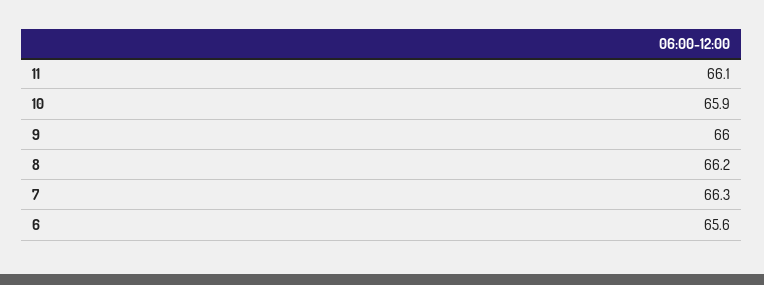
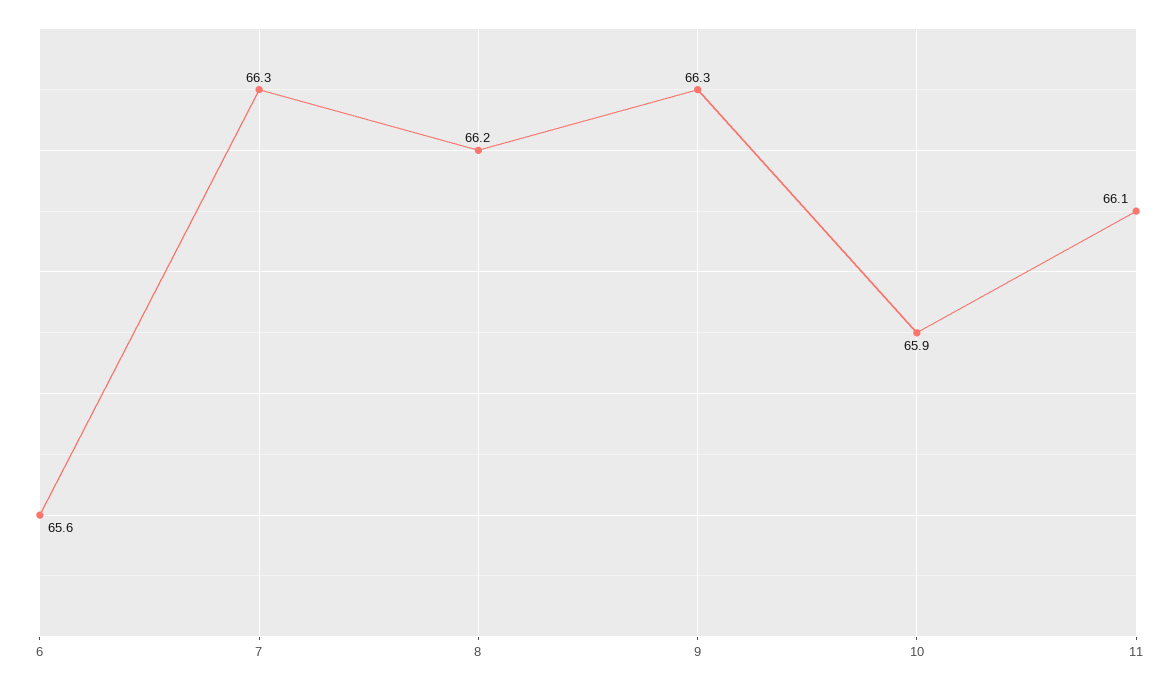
  {
    "11": 66.1,
    "10": 65.9,
-   "9": 66,
+   "9": 66.3,
    "8": 66.2,
    "7": 66.3,
    "6": 65.6
  }

